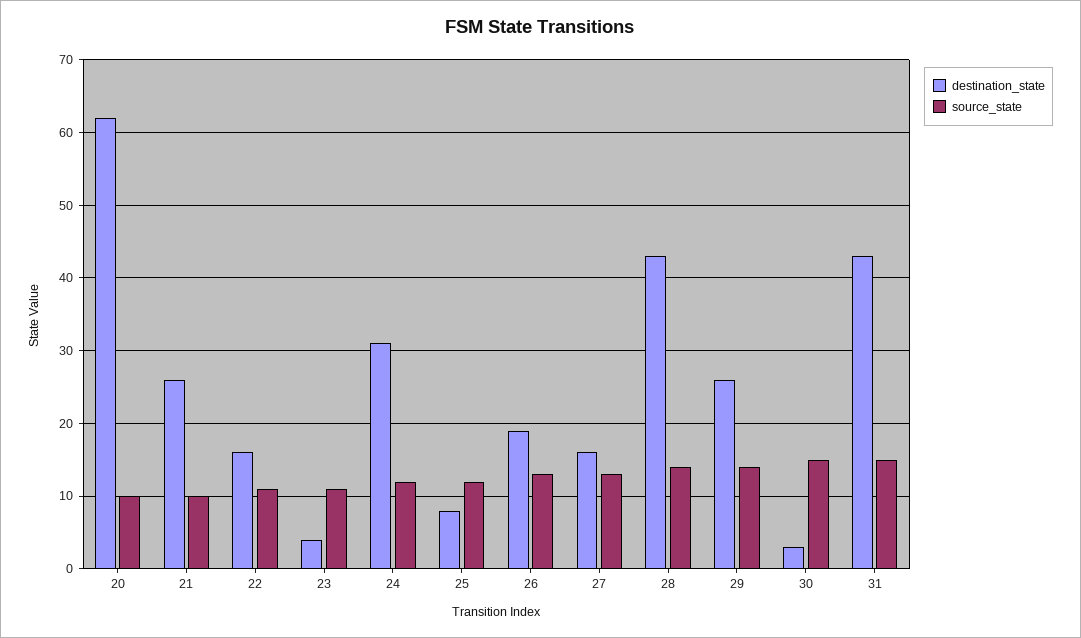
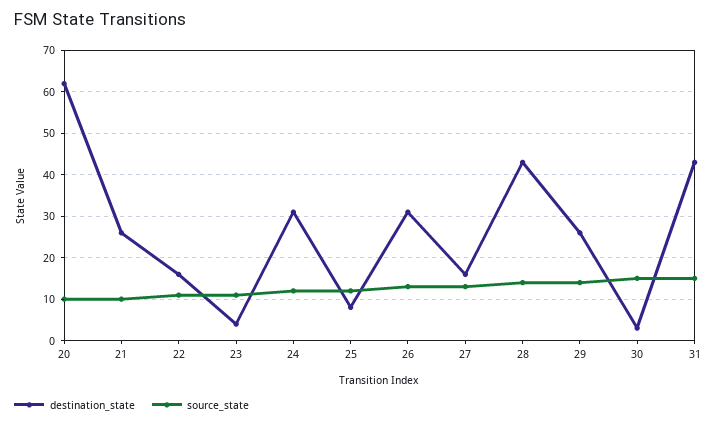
  {
    "destination_state": {
      "20": 62,
      "21": 26,
      "22": 16,
      "23": 4,
      "24": 31,
      "25": 8,
-     "26": 19,
+     "26": 30,
      "27": 16,
      "28": 43,
      "29": 26,
      "30": 3,
      "31": 43
    },
    "source_state": {
      "20": 10,
      "21": 10,
      "22": 11,
      "23": 11,
      "24": 12,
      "25": 12,
      "26": 13,
      "27": 13,
      "28": 14,
      "29": 14,
      "30": 15,
      "31": 15
    }
  }

